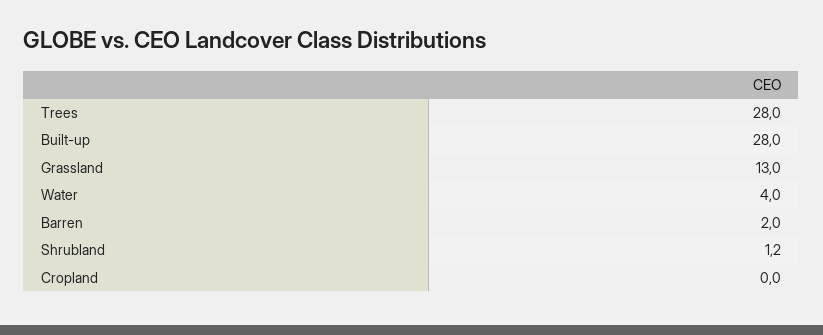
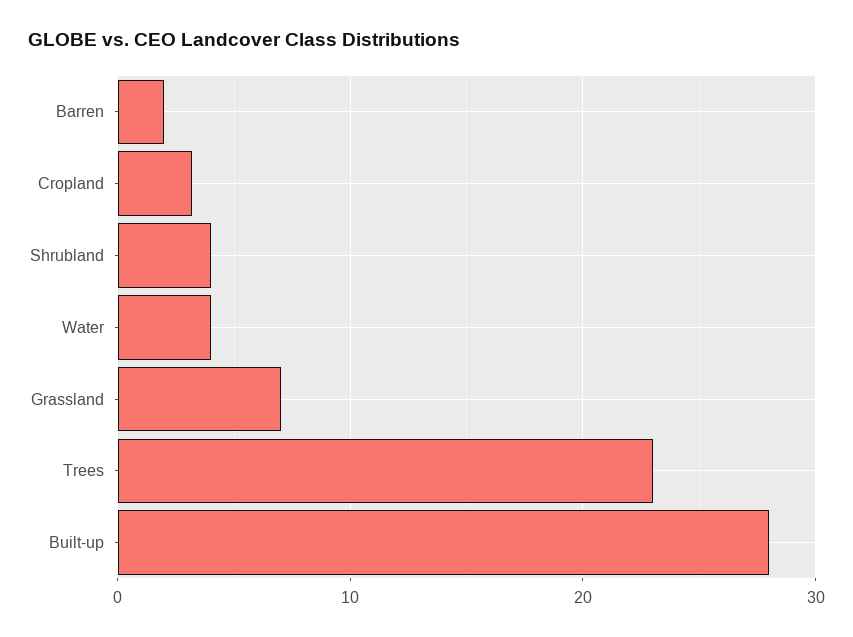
  {
-   "Trees": 28,
+   "Trees": 23,
    "Built-up": 28,
-   "Grassland": 13,
+   "Grassland": 7,
    "Water": 4,
    "Barren": 2,
-   "Shrubland": 1.2,
+   "Shrubland": 4,
-   "Cropland": 0
+   "Cropland": 3
  }

